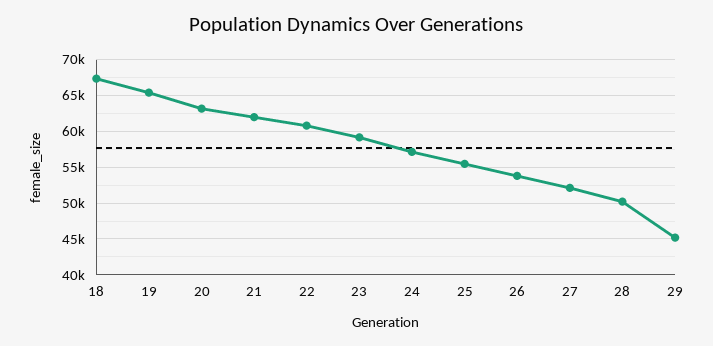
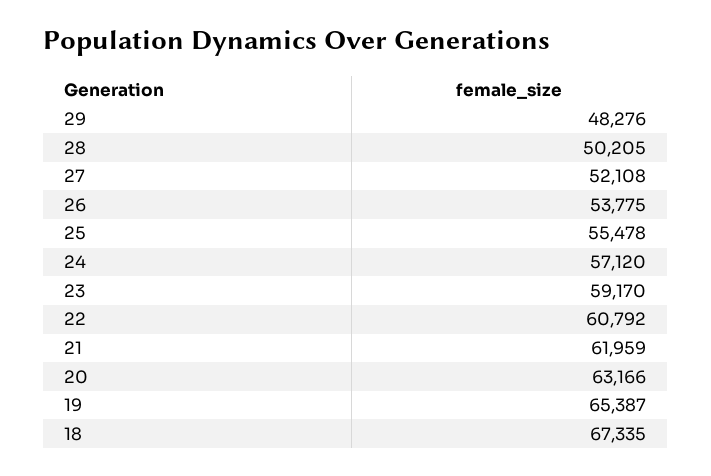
  {
    "18": 67335,
    "19": 65387,
    "20": 63166,
    "21": 61959,
    "22": 60792,
    "23": 59170,
    "24": 57120,
    "25": 55478,
    "26": 53775,
    "27": 52108,
    "28": 50205,
-   "29": 45000
+   "29": 48276
  }

